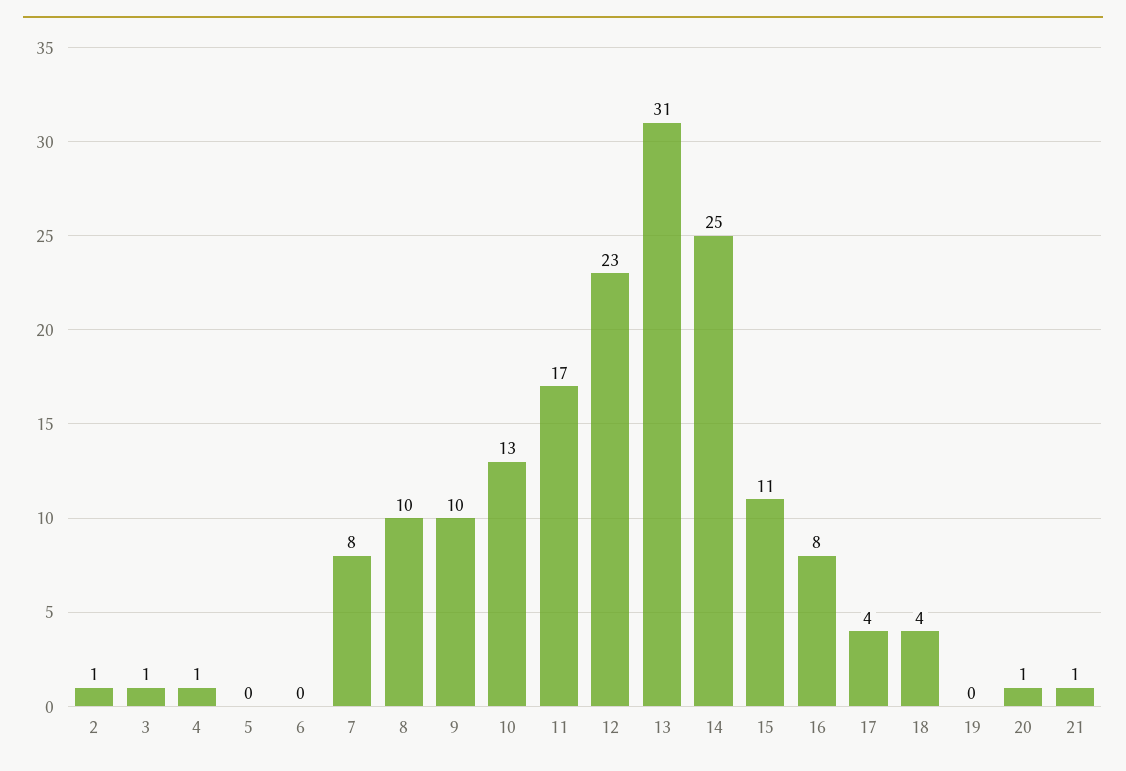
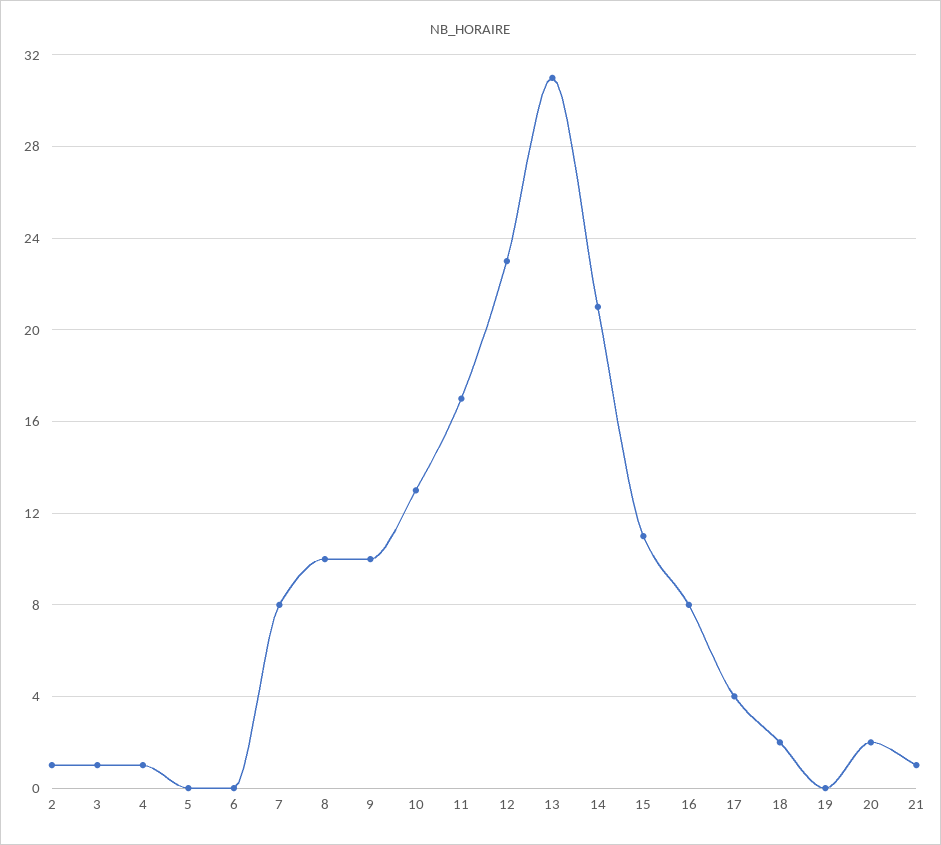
  {
    "2": 1,
    "3": 1,
    "4": 1,
    "5": 0,
    "6": 0,
    "7": 8,
    "8": 10,
    "9": 10,
    "10": 13,
    "11": 17,
    "12": 23,
    "13": 31,
-   "14": 25,
+   "14": 21,
    "15": 11,
    "16": 8,
    "17": 4,
-   "18": 4,
+   "18": 2,
    "19": 0,
-   "20": 1,
+   "20": 2,
    "21": 1
  }

